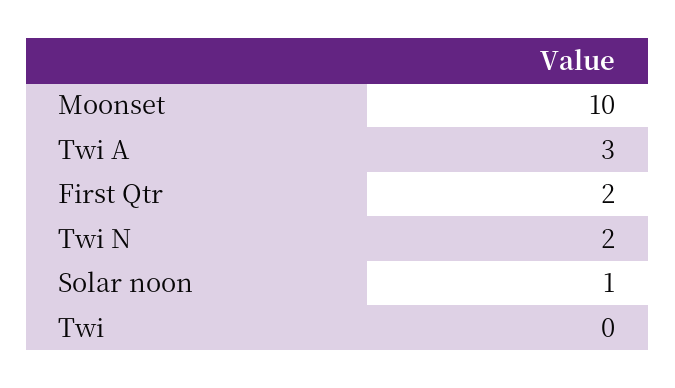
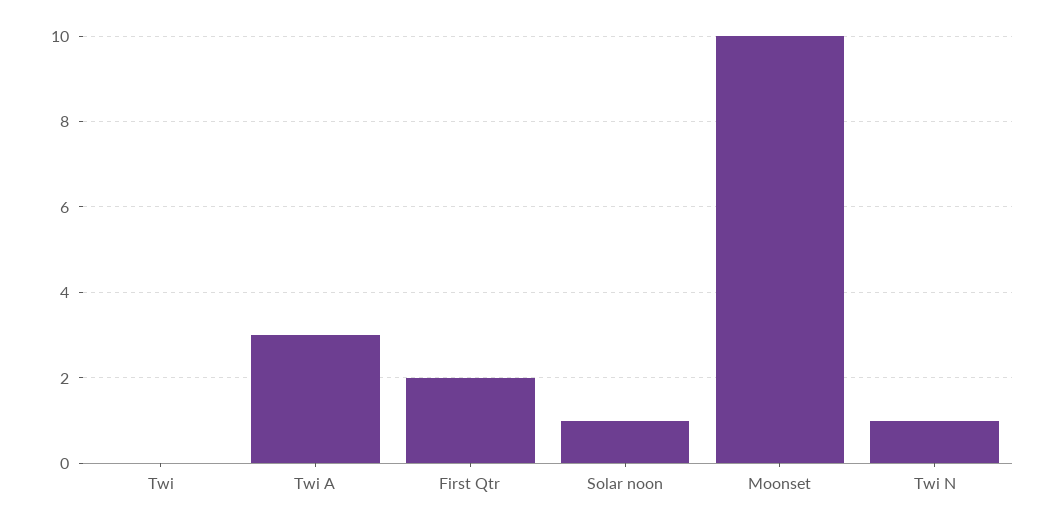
  {
    "Moonset": 10,
    "Twi A": 3,
    "First Qtr": 2,
-   "Twi N": 2,
+   "Twi N": 1,
    "Solar noon": 1,
    "Twi": 0
  }

